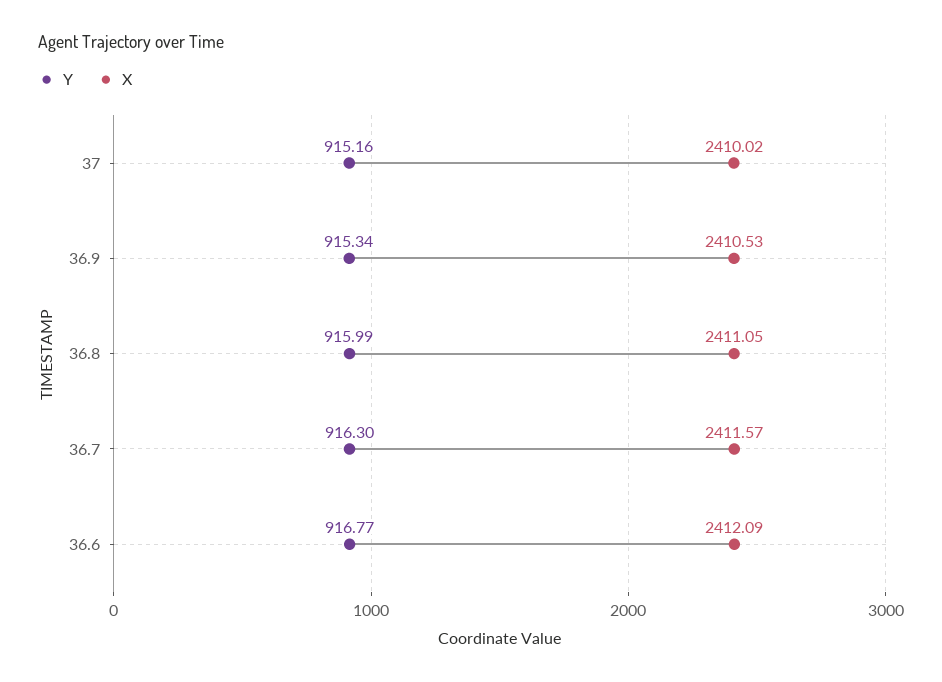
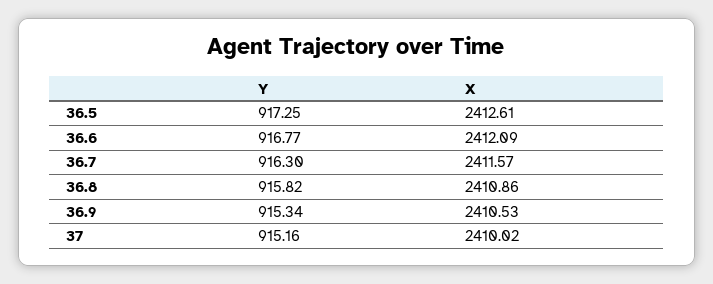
  {
    "Y": {
      "37": 915.16,
      "36.9": 915.34,
-     "36.8": 915.99,
+     "36.8": 915.82,
      "36.7": 916.3,
-     "36.6": 916.77
+     "36.6": 916.77,
+     "36.5": 917.25
    },
    "X": {
      "37": 2410.02,
      "36.9": 2410.53,
-     "36.8": 2411.05,
+     "36.8": 2410.86,
      "36.7": 2411.57,
-     "36.6": 2412.09
+     "36.6": 2412.09,
+     "36.5": 2412.61
    }
  }

